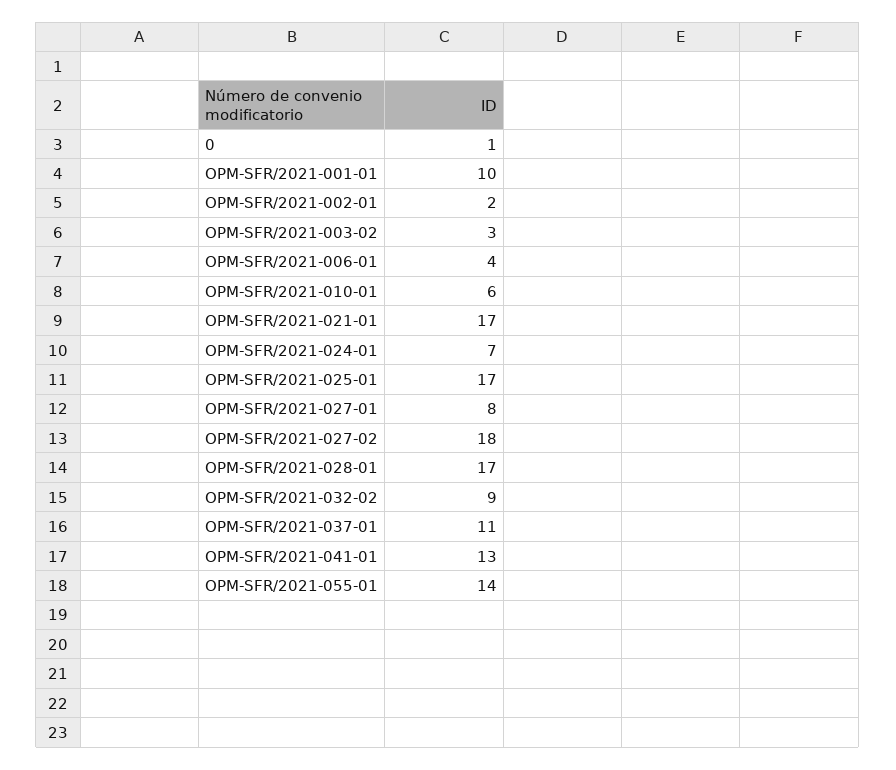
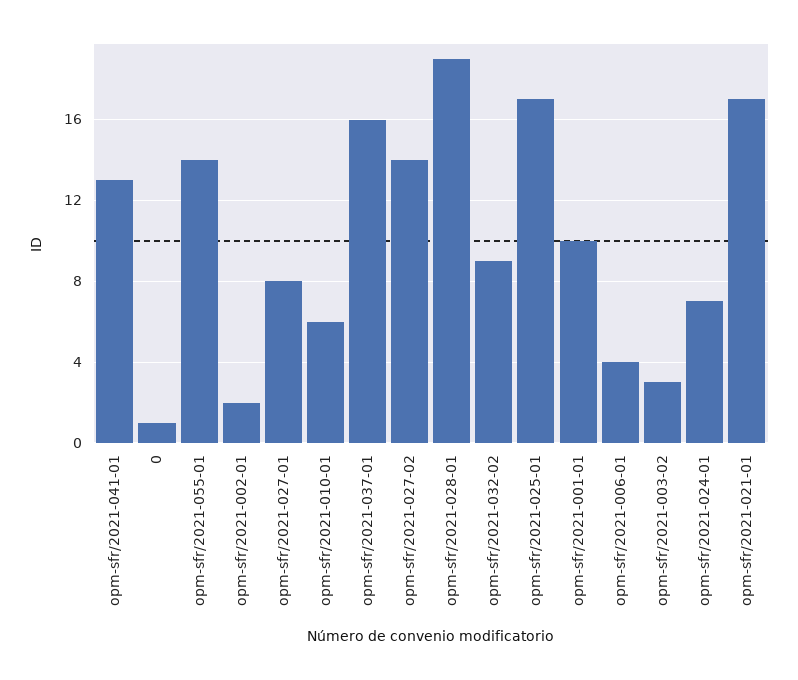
  {
    "0": 1,
    "OPM-SFR/2021-001-01": 10,
    "OPM-SFR/2021-002-01": 2,
    "OPM-SFR/2021-003-02": 3,
    "OPM-SFR/2021-006-01": 4,
    "OPM-SFR/2021-010-01": 6,
    "OPM-SFR/2021-021-01": 17,
    "OPM-SFR/2021-024-01": 7,
    "OPM-SFR/2021-025-01": 17,
    "OPM-SFR/2021-027-01": 8,
-   "OPM-SFR/2021-027-02": 18,
+   "OPM-SFR/2021-027-02": 14,
-   "OPM-SFR/2021-028-01": 17,
+   "OPM-SFR/2021-028-01": 19,
    "OPM-SFR/2021-032-02": 9,
-   "OPM-SFR/2021-037-01": 11,
+   "OPM-SFR/2021-037-01": 16,
    "OPM-SFR/2021-041-01": 13,
    "OPM-SFR/2021-055-01": 14
  }

